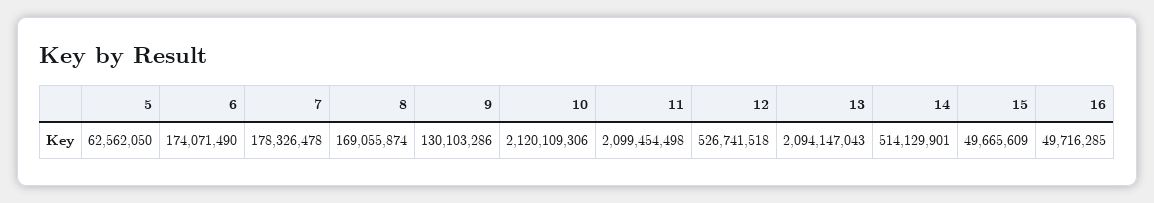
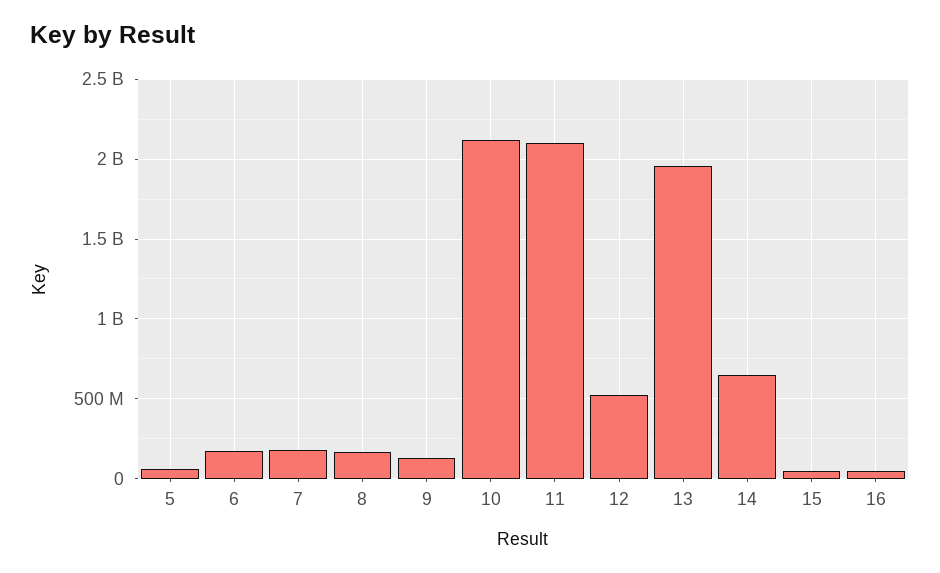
  {
    "5": 62562050,
    "6": 174071490,
    "7": 178326478,
    "8": 169055874,
    "9": 130103286,
    "10": 2120109306,
    "11": 2099454498,
    "12": 526741518,
-   "13": 2094147043,
+   "13": 1950000000,
-   "14": 514129901,
+   "14": 650000000,
    "15": 49665609,
    "16": 49716285
  }

